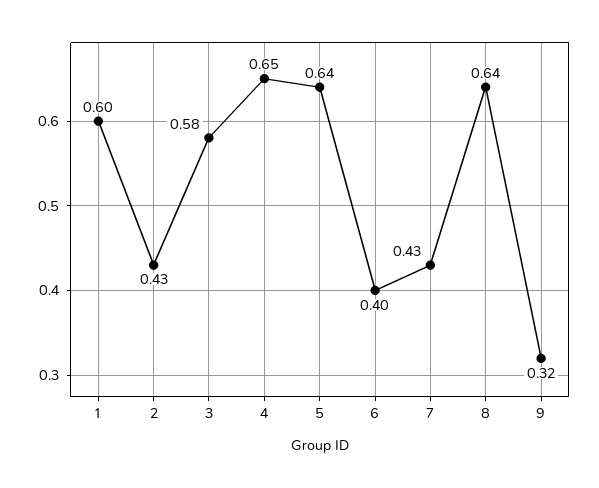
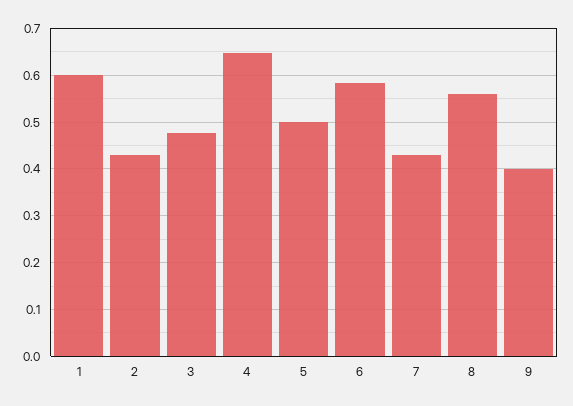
  {
    "1": 0.6,
    "2": 0.43,
-   "3": 0.58,
+   "3": 0.48,
    "4": 0.65,
-   "5": 0.64,
+   "5": 0.5,
-   "6": 0.4,
+   "6": 0.58,
    "7": 0.43,
-   "8": 0.64,
+   "8": 0.56,
-   "9": 0.32
+   "9": 0.4
  }

